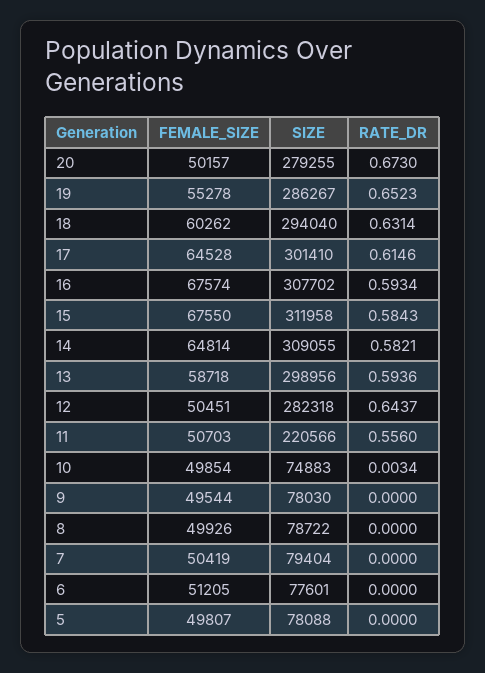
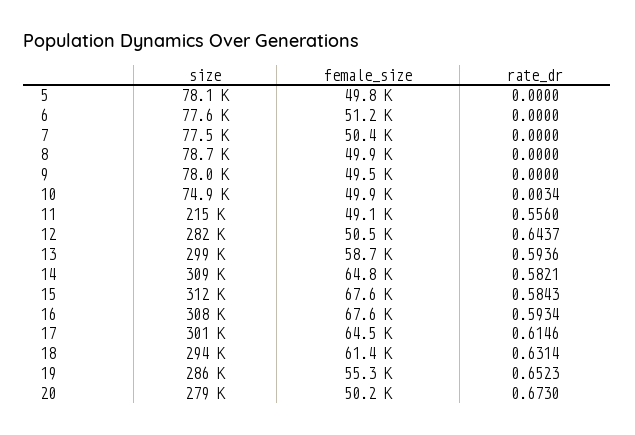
  {
    "FEMALE_SIZE": {
      "20": 50157,
      "19": 55278,
-     "18": 60262,
+     "18": 61400,
      "17": 64528,
      "16": 67574,
      "15": 67550,
      "14": 64814,
      "13": 58718,
      "12": 50451,
-     "11": 50703,
+     "11": 49100,
      "10": 49854,
      "9": 49544,
      "8": 49926,
      "7": 50419,
      "6": 51205,
      "5": 49807
    },
    "SIZE": {
      "20": 279255,
      "19": 286267,
      "18": 294040,
      "17": 301410,
      "16": 307702,
      "15": 311958,
      "14": 309055,
      "13": 298956,
      "12": 282318,
-     "11": 220566,
+     "11": 215000,
      "10": 74883,
      "9": 78030,
      "8": 78722,
-     "7": 79404,
+     "7": 77500,
      "6": 77601,
      "5": 78088
    },
    "RATE_DR": {
      "20": 0.673,
      "19": 0.6523,
      "18": 0.6314,
      "17": 0.6146,
      "16": 0.5934,
      "15": 0.5843,
      "14": 0.5821,
      "13": 0.5936,
      "12": 0.6437,
      "11": 0.556,
      "10": 0.0034,
      "9": 0,
      "8": 0,
      "7": 0,
      "6": 0,
      "5": 0
    }
  }

